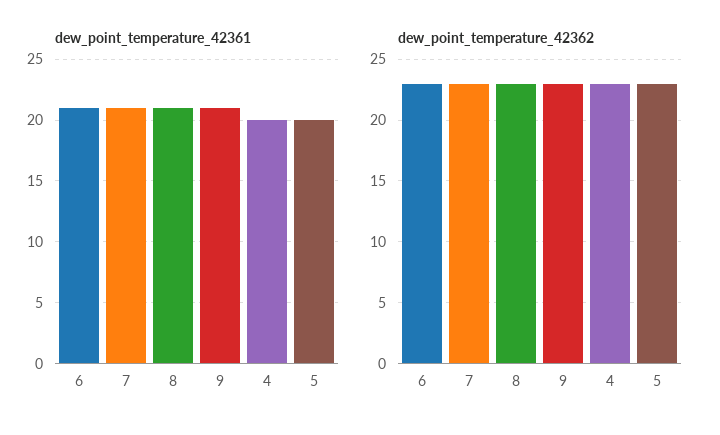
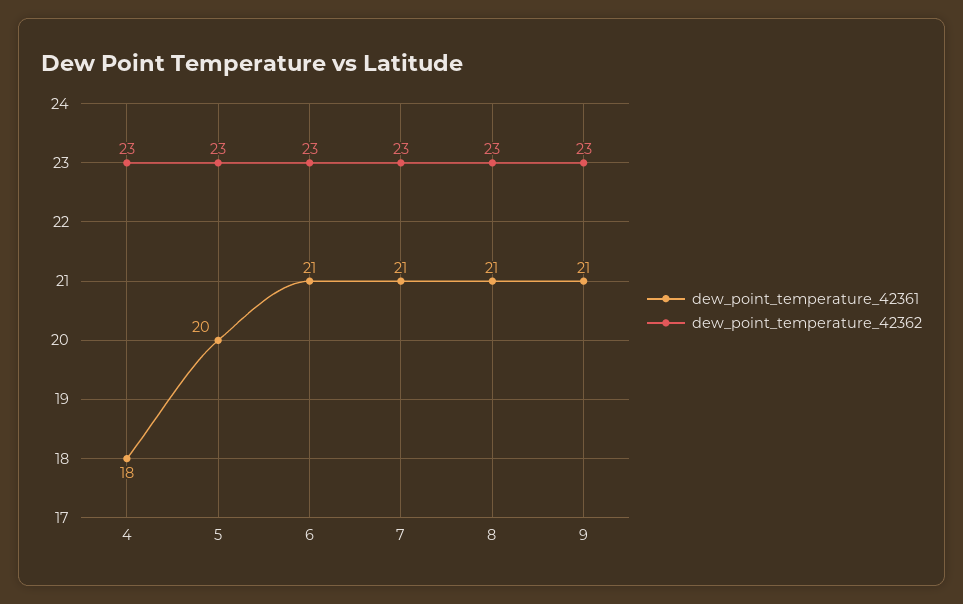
  {
    "dew_point_temperature_42361": {
      "6": 21,
      "7": 21,
      "8": 21,
      "9": 21,
-     "4": 20,
+     "4": 18,
      "5": 20
    },
    "dew_point_temperature_42362": {
      "6": 23,
      "7": 23,
      "8": 23,
      "9": 23,
      "4": 23,
      "5": 23
    }
  }

